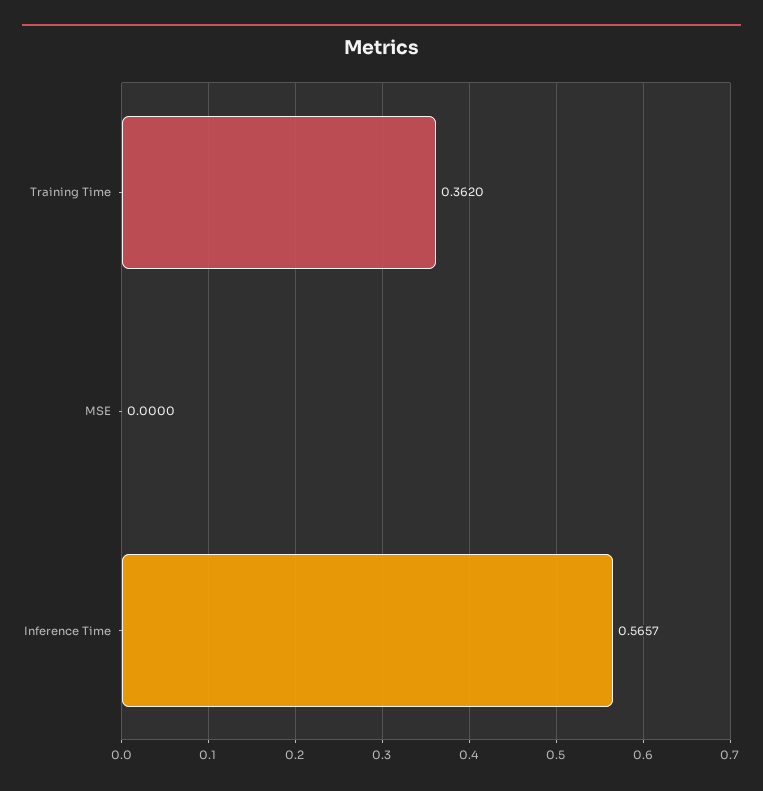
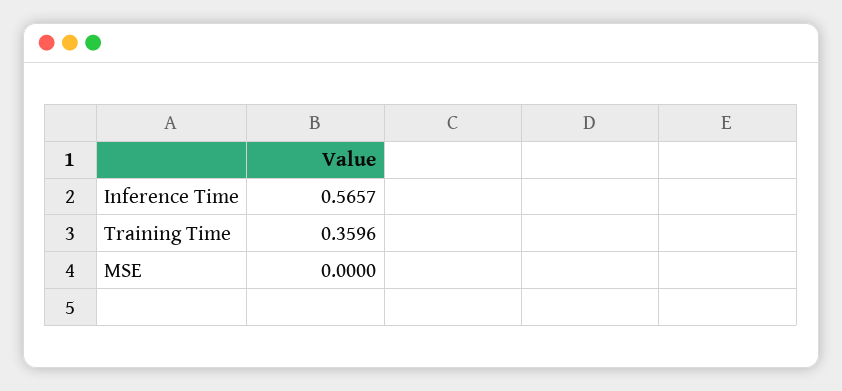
  {
-   "Training Time": 0.362,
+   "Training Time": 0.3596,
    "MSE": 0,
    "Inference Time": 0.5657
  }

